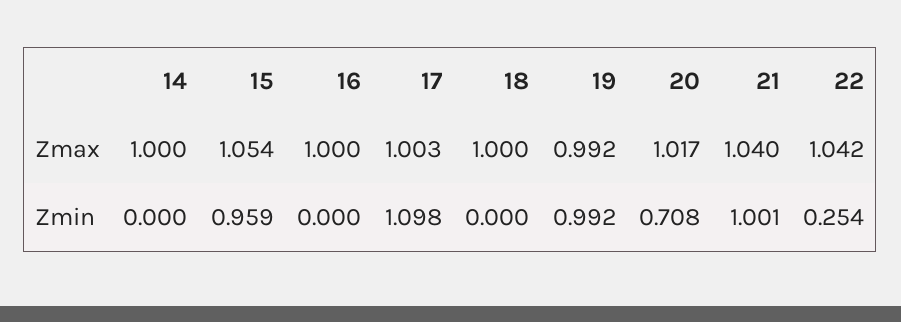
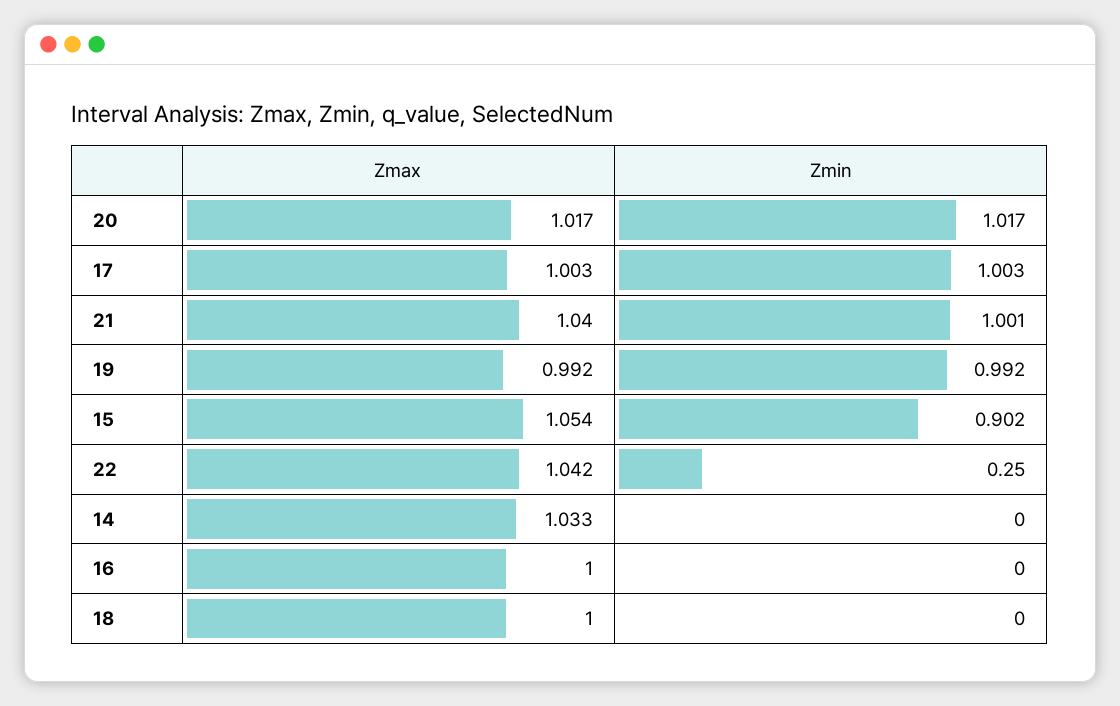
  {
    "14": {
-     "Zmax": 1,
+     "Zmax": 1.033,
      "Zmin": 0
    },
    "15": {
      "Zmax": 1.054,
-     "Zmin": 0.959
+     "Zmin": 0.902
    },
    "16": {
      "Zmax": 1,
      "Zmin": 0
    },
    "17": {
      "Zmax": 1.003,
-     "Zmin": 1.098
+     "Zmin": 1.003
    },
    "18": {
      "Zmax": 1,
      "Zmin": 0
    },
    "19": {
      "Zmax": 0.992,
      "Zmin": 0.992
    },
    "20": {
      "Zmax": 1.017,
-     "Zmin": 0.708
+     "Zmin": 1.017
    },
    "21": {
      "Zmax": 1.04,
      "Zmin": 1.001
    },
    "22": {
      "Zmax": 1.042,
-     "Zmin": 0.254
+     "Zmin": 0.25
    }
  }

